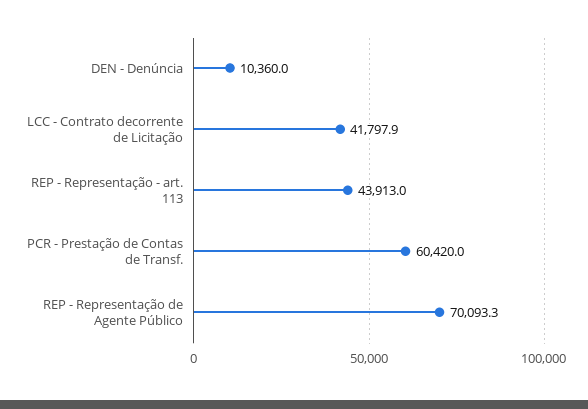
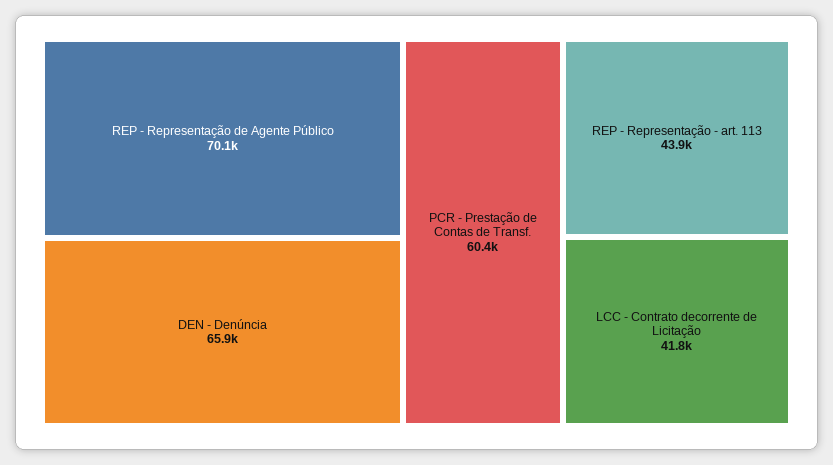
  {
-   "DEN - Denúncia": 10360,
+   "DEN - Denúncia": 65900,
    "LCC - Contrato decorrente de Licitação": 41797.9,
    "REP - Representação - art. 113": 43913,
    "PCR - Prestação de Contas de Transf.": 60420,
    "REP - Representação de Agente Público": 70093.3
  }

